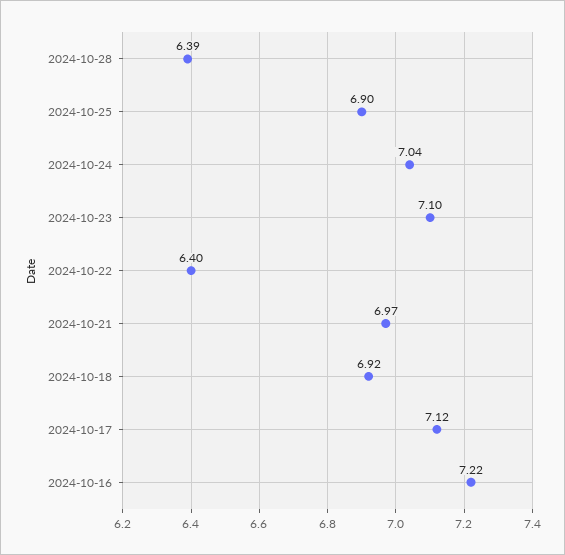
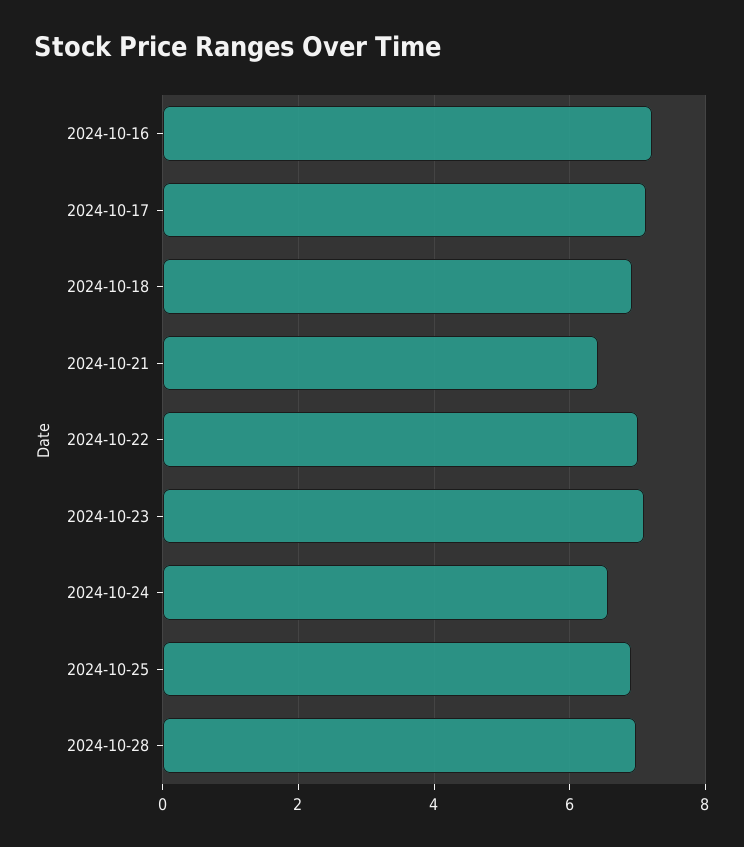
  {
-   "2024-10-28": 6.39,
+   "2024-10-28": 7,
    "2024-10-25": 6.9,
-   "2024-10-24": 7.04,
+   "2024-10-24": 6.6,
    "2024-10-23": 7.1,
-   "2024-10-22": 6.4,
+   "2024-10-22": 7,
-   "2024-10-21": 6.97,
+   "2024-10-21": 6.4,
    "2024-10-18": 6.92,
    "2024-10-17": 7.12,
    "2024-10-16": 7.22
  }

